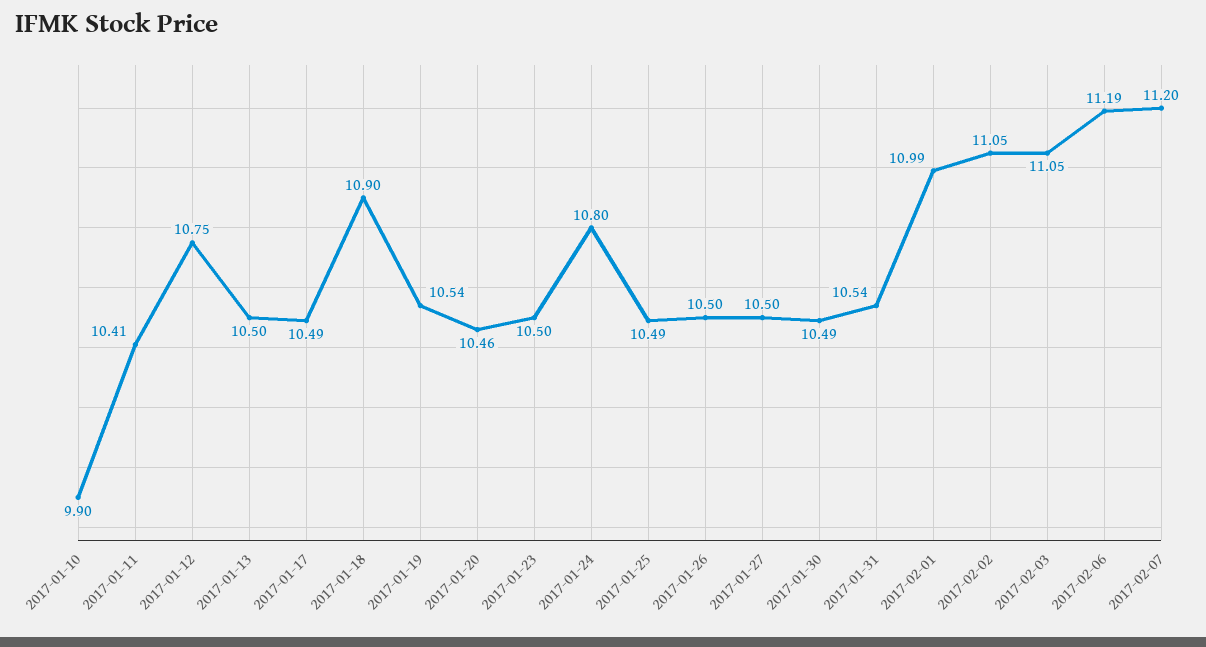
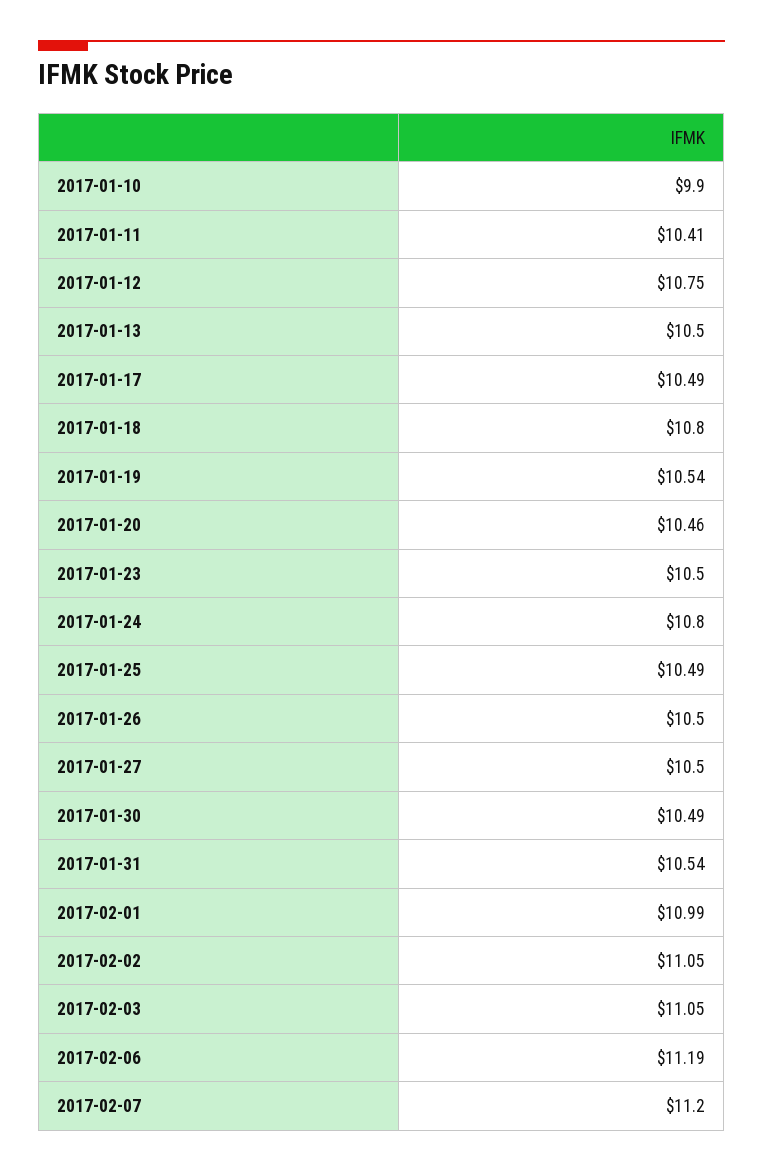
  {
    "2017-01-10": 9.9,
    "2017-01-11": 10.41,
    "2017-01-12": 10.75,
    "2017-01-13": 10.5,
    "2017-01-17": 10.49,
-   "2017-01-18": 10.9,
+   "2017-01-18": 10.8,
    "2017-01-19": 10.54,
    "2017-01-20": 10.46,
    "2017-01-23": 10.5,
    "2017-01-24": 10.8,
    "2017-01-25": 10.49,
    "2017-01-26": 10.5,
    "2017-01-27": 10.5,
    "2017-01-30": 10.49,
    "2017-01-31": 10.54,
    "2017-02-01": 10.99,
    "2017-02-02": 11.05,
    "2017-02-03": 11.05,
    "2017-02-06": 11.19,
    "2017-02-07": 11.2
  }

